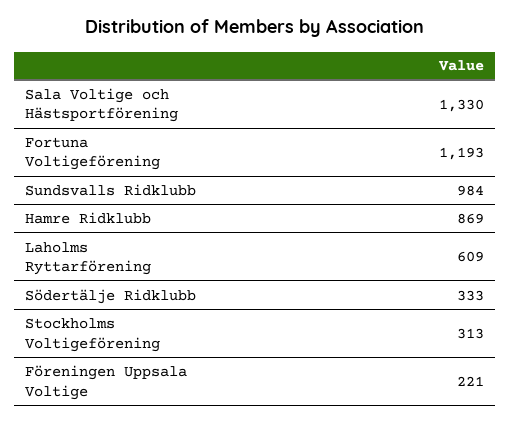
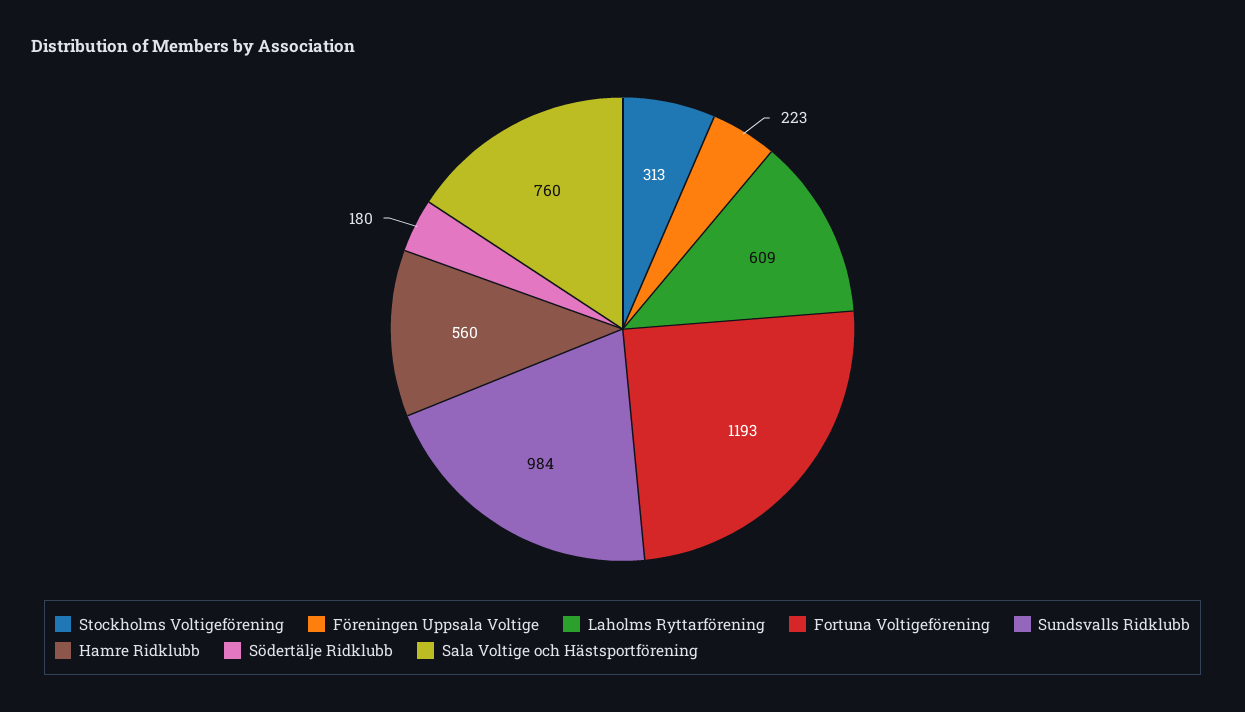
  {
-   "Sala Voltige och Hästsportförening": 1330,
+   "Sala Voltige och Hästsportförening": 760,
    "Fortuna Voltigeförening": 1193,
    "Sundsvalls Ridklubb": 984,
-   "Hamre Ridklubb": 869,
+   "Hamre Ridklubb": 560,
    "Laholms Ryttarförening": 609,
-   "Södertälje Ridklubb": 333,
+   "Södertälje Ridklubb": 180,
    "Stockholms Voltigeförening": 313,
-   "Föreningen Uppsala Voltige": 221
+   "Föreningen Uppsala Voltige": 223
  }

